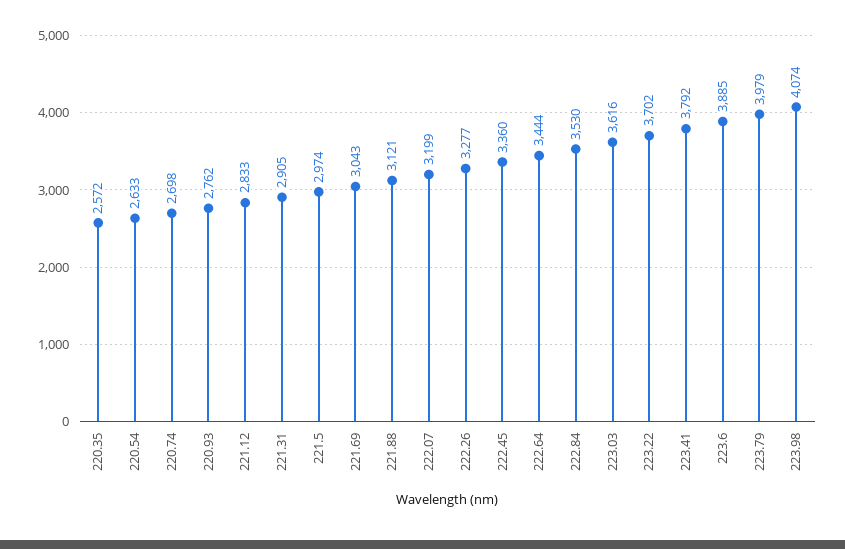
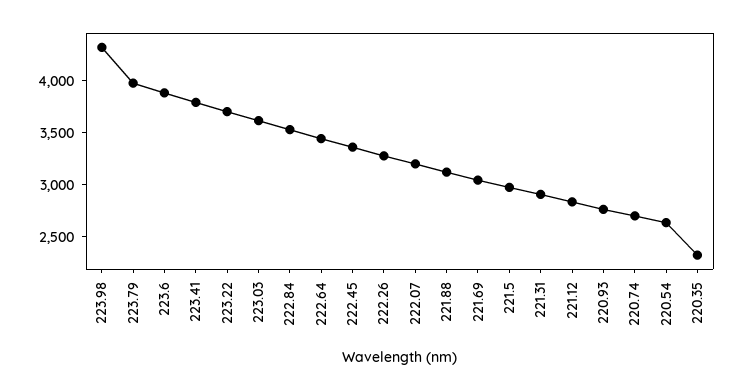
  {
-   "220.35": 2572,
+   "220.35": 2300,
    "220.54": 2633,
    "220.74": 2698,
    "220.93": 2762,
    "221.12": 2833,
    "221.31": 2905,
    "221.5": 2974,
    "221.69": 3043,
    "221.88": 3121,
    "222.07": 3199,
    "222.26": 3277,
    "222.45": 3360,
    "222.64": 3444,
    "222.84": 3530,
    "223.03": 3616,
    "223.22": 3702,
    "223.41": 3792,
    "223.6": 3885,
    "223.79": 3979,
-   "223.98": 4074
+   "223.98": 4300
  }

